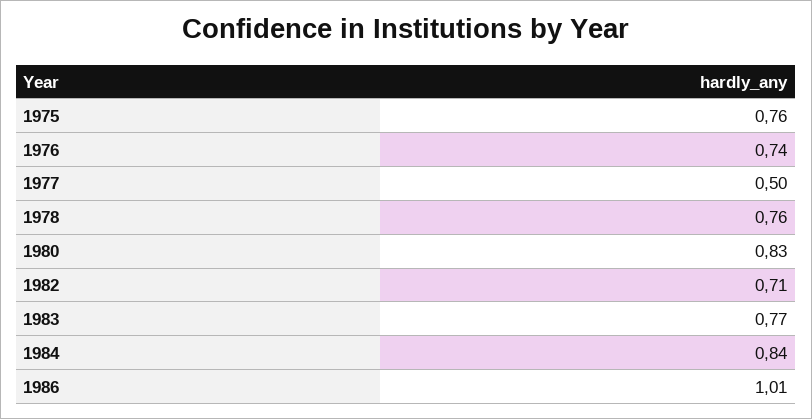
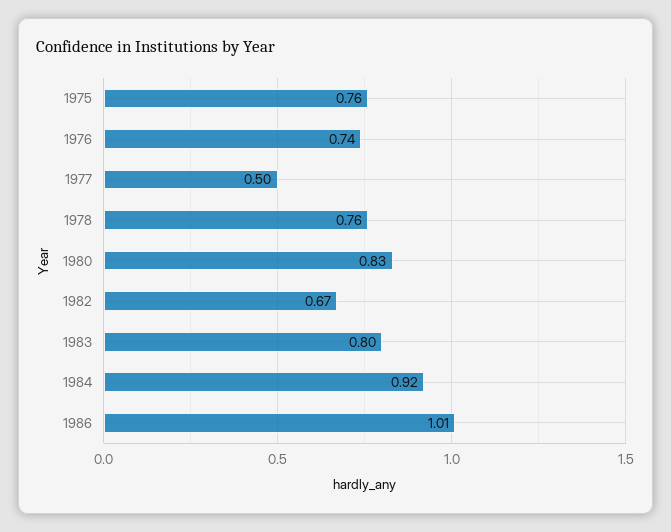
  {
    "1975": 0.76,
    "1976": 0.74,
    "1977": 0.5,
    "1978": 0.76,
    "1980": 0.83,
-   "1982": 0.71,
+   "1982": 0.67,
-   "1983": 0.77,
+   "1983": 0.8,
-   "1984": 0.84,
+   "1984": 0.92,
    "1986": 1.01
  }

